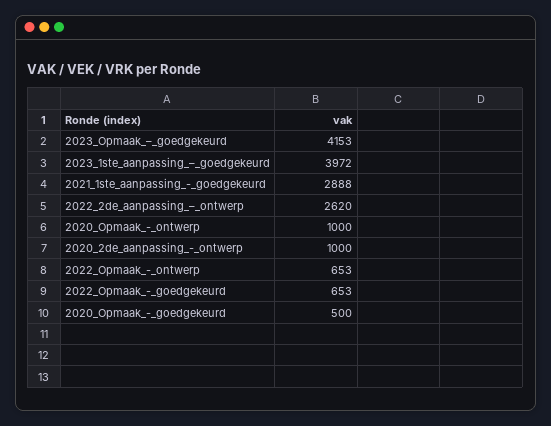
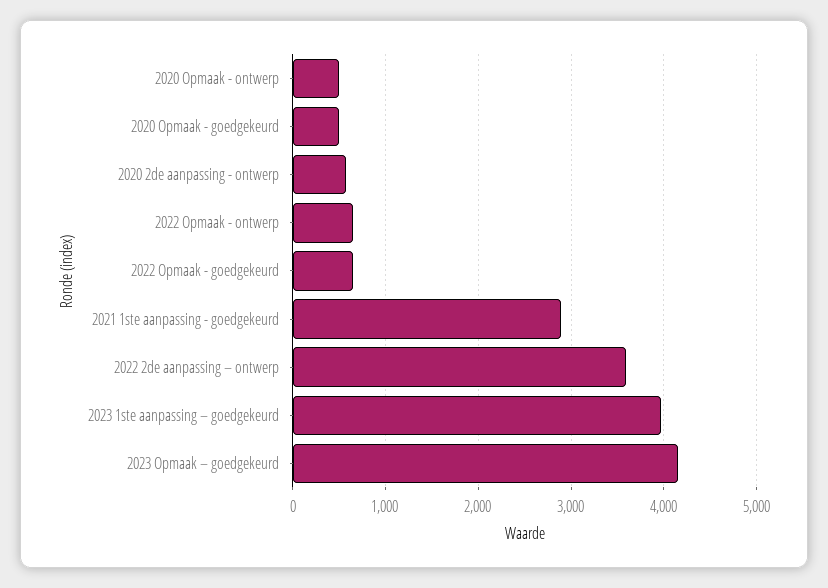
  {
    "2023_Opmaak_–_goedgekeurd": 4153,
    "2023_1ste_aanpassing_–_goedgekeurd": 3972,
    "2021_1ste_aanpassing_-_goedgekeurd": 2888,
-   "2022_2de_aanpassing_–_ontwerp": 2620,
+   "2022_2de_aanpassing_–_ontwerp": 3600,
-   "2020_Opmaak_-_ontwerp": 1000,
+   "2020_Opmaak_-_ontwerp": 500,
-   "2020_2de_aanpassing_-_ontwerp": 1000,
+   "2020_2de_aanpassing_-_ontwerp": 600,
    "2022_Opmaak_-_ontwerp": 653,
    "2022_Opmaak_-_goedgekeurd": 653,
    "2020_Opmaak_-_goedgekeurd": 500
  }

